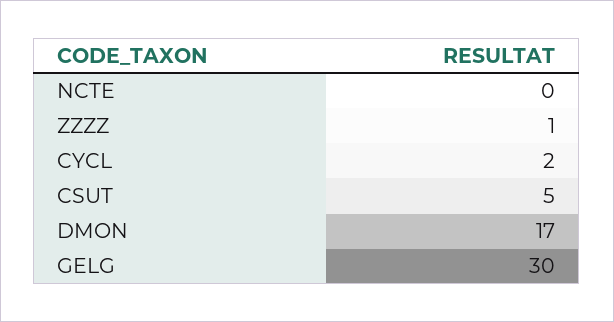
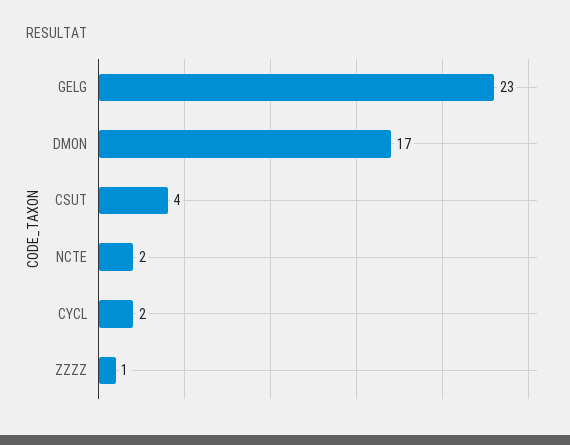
  {
-   "NCTE": 0,
+   "NCTE": 2,
    "ZZZZ": 1,
    "CYCL": 2,
-   "CSUT": 5,
+   "CSUT": 4,
    "DMON": 17,
-   "GELG": 30
+   "GELG": 23
  }

